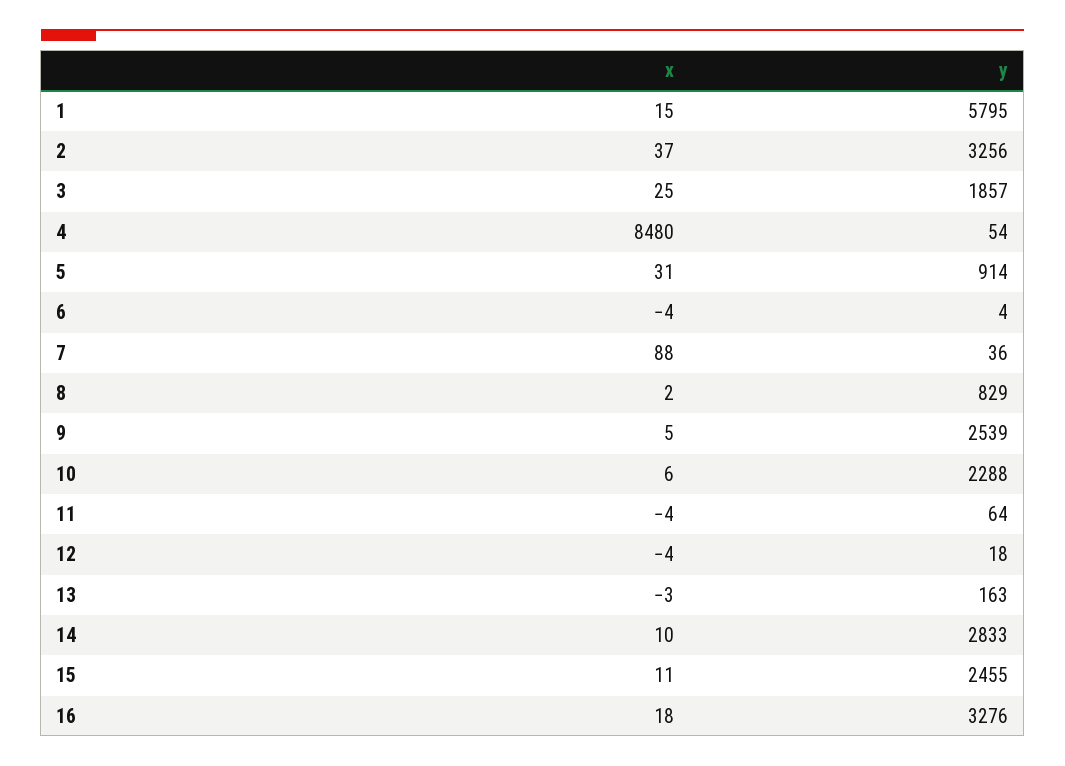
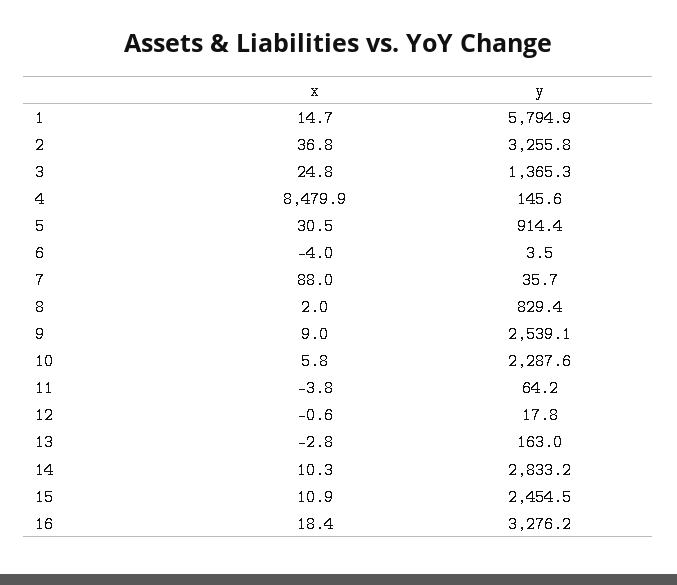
  {
    "x": {
      "1": 14.7,
      "2": 36.8,
      "3": 24.8,
      "4": 8479.9,
      "5": 30.5,
      "6": -4,
      "7": 88,
      "8": 2,
-     "9": 5,
+     "9": 9,
      "10": 5.8,
      "11": -3.8,
-     "12": -4,
+     "12": -0.6,
      "13": -2.8,
      "14": 10.3,
      "15": 10.9,
      "16": 18.4
    },
    "y": {
      "1": 5794.9,
      "2": 3255.8,
-     "3": 1857,
+     "3": 1365.3,
-     "4": 54,
+     "4": 145.6,
      "5": 914.4,
      "6": 3.5,
      "7": 35.7,
      "8": 829.4,
      "9": 2539.1,
      "10": 2287.6,
      "11": 64.2,
      "12": 17.8,
      "13": 163,
      "14": 2833.2,
      "15": 2454.5,
      "16": 3276.2
    }
  }

